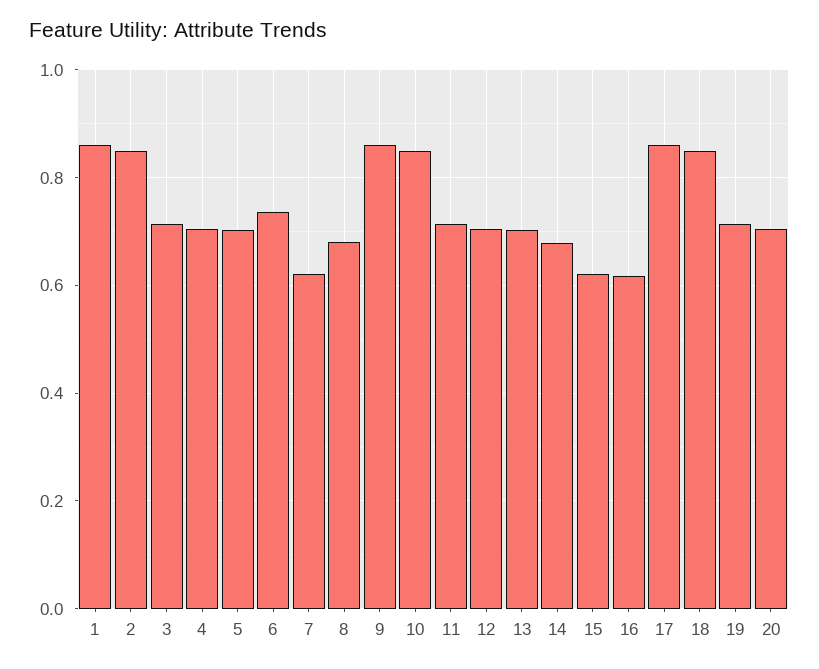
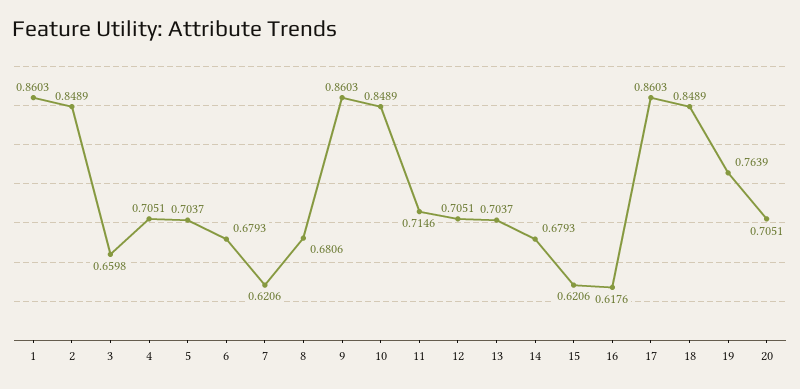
  {
    "1": 0.8603,
    "2": 0.8489,
-   "3": 0.72,
+   "3": 0.6598,
    "4": 0.7051,
    "5": 0.7037,
-   "6": 0.74,
+   "6": 0.6793,
    "7": 0.6206,
    "8": 0.6806,
    "9": 0.8603,
    "10": 0.8489,
    "11": 0.7146,
    "12": 0.7051,
    "13": 0.7037,
    "14": 0.6793,
    "15": 0.6206,
    "16": 0.6176,
    "17": 0.8603,
    "18": 0.8489,
-   "19": 0.72,
+   "19": 0.7639,
    "20": 0.7051
  }

